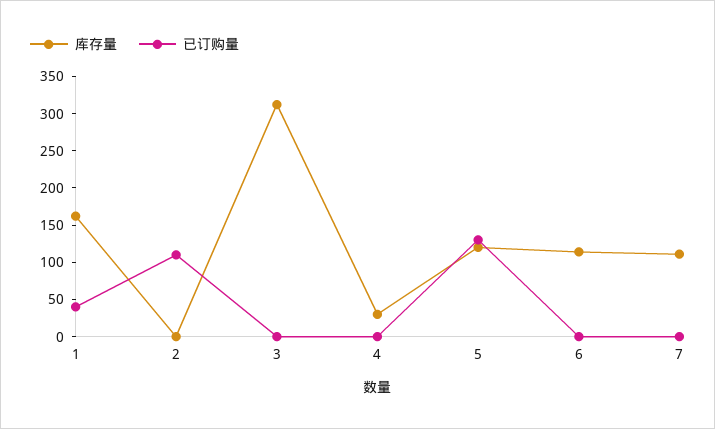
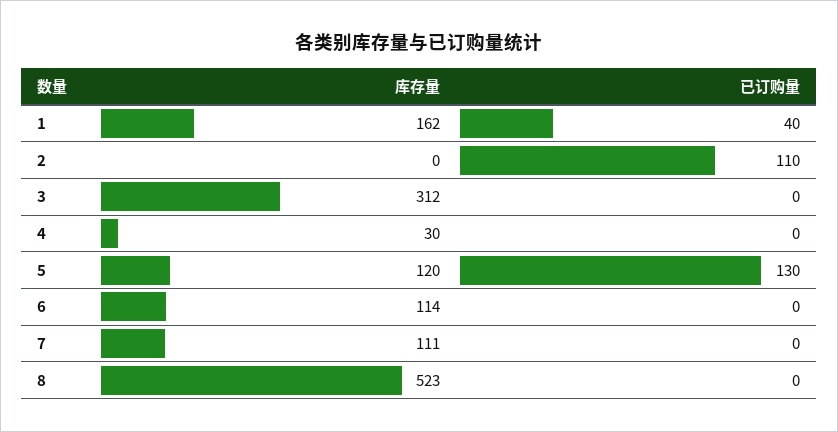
  {
    "库存量": {
      "1": 162,
      "2": 0,
      "3": 312,
      "4": 30,
      "5": 120,
      "6": 114,
-     "7": 111
+     "7": 111,
+     "8": 523
    },
    "已订购量": {
      "1": 40,
      "2": 110,
      "3": 0,
      "4": 0,
      "5": 130,
      "6": 0,
-     "7": 0
+     "7": 0,
+     "8": 0
    }
  }

